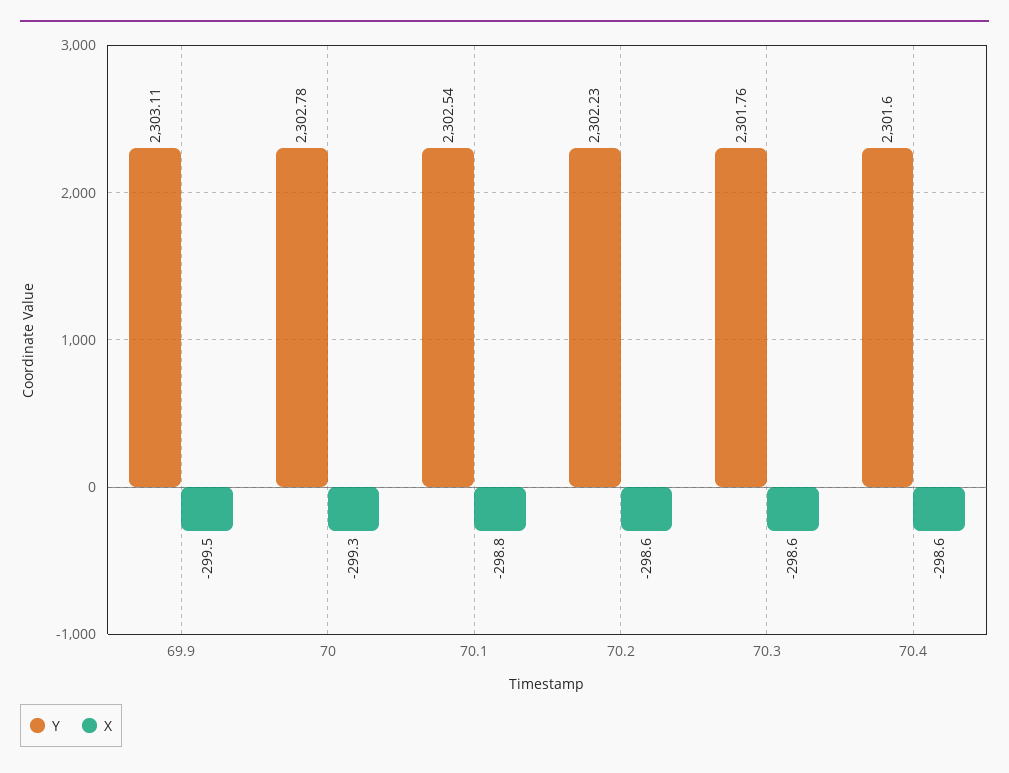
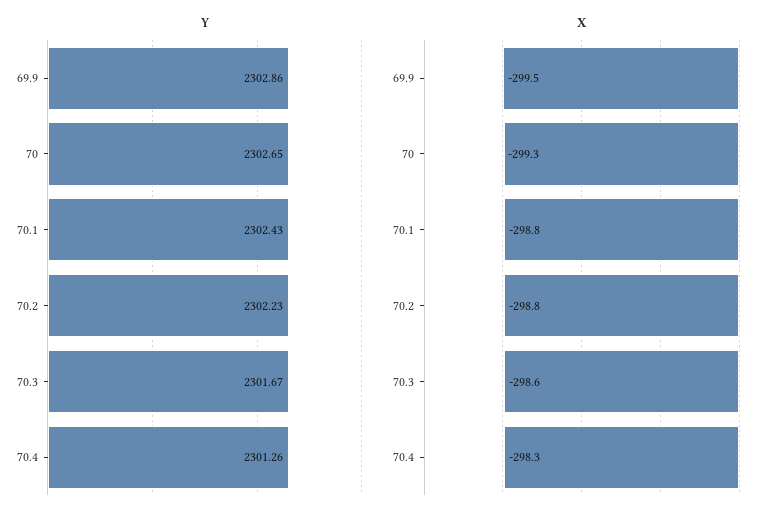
  {
    "Y": {
-     "69.9": 2303.11,
+     "69.9": 2302.86,
-     "70": 2302.78,
+     "70": 2302.65,
-     "70.1": 2302.54,
+     "70.1": 2302.43,
      "70.2": 2302.23,
-     "70.3": 2301.76,
+     "70.3": 2301.67,
-     "70.4": 2301.6
+     "70.4": 2301.26
    },
    "X": {
      "69.9": -299.5,
      "70": -299.3,
      "70.1": -298.8,
-     "70.2": -298.6,
+     "70.2": -298.8,
      "70.3": -298.6,
-     "70.4": -298.6
+     "70.4": -298.3
    }
  }

